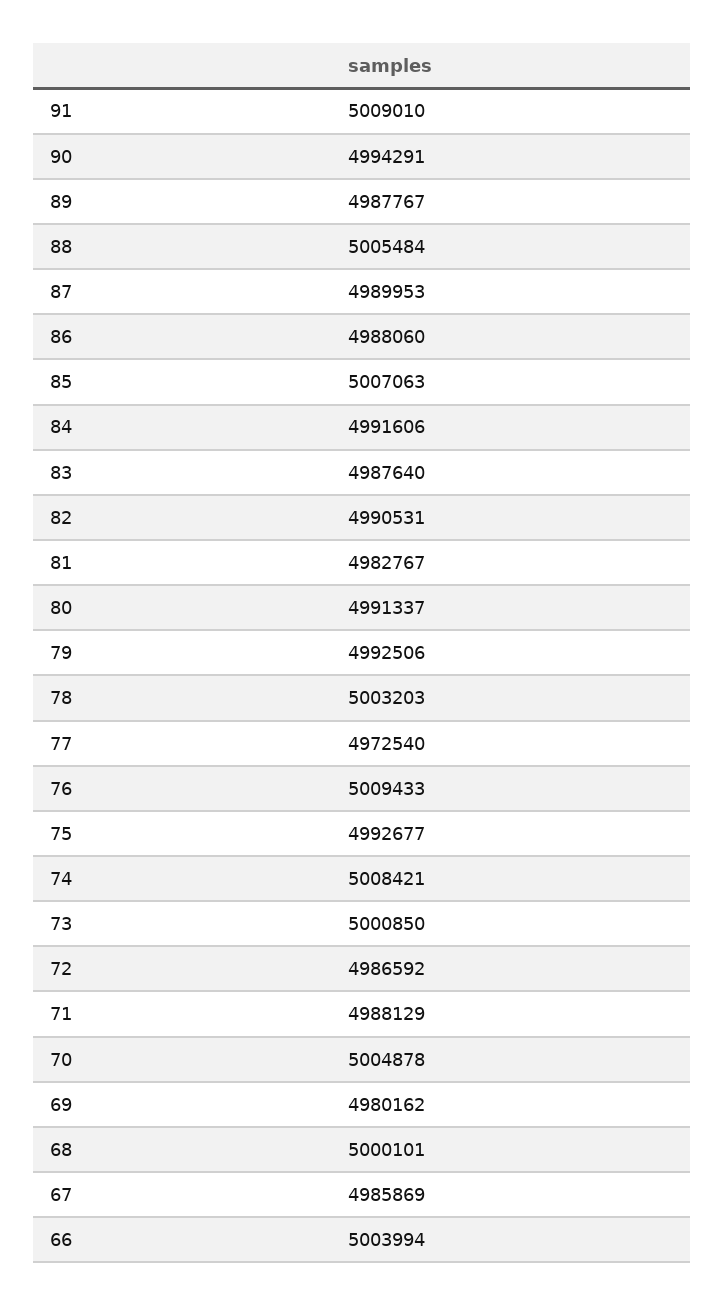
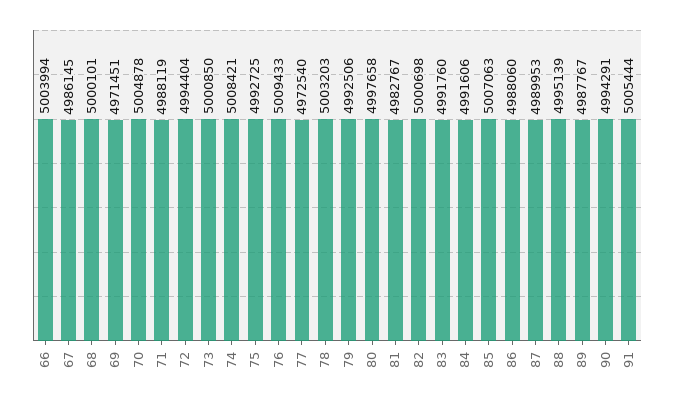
  {
-   "91": 5009010,
+   "91": 5005444,
    "90": 4994291,
    "89": 4987767,
-   "88": 5005484,
+   "88": 4995139,
    "87": 4989953,
    "86": 4988060,
    "85": 5007063,
    "84": 4991606,
-   "83": 4987640,
+   "83": 4991760,
-   "82": 4990531,
+   "82": 5000698,
    "81": 4982767,
-   "80": 4991337,
+   "80": 4997658,
    "79": 4992506,
    "78": 5003203,
    "77": 4972540,
    "76": 5009433,
-   "75": 4992677,
+   "75": 4992725,
    "74": 5008421,
    "73": 5000850,
-   "72": 4986592,
+   "72": 4994404,
-   "71": 4988129,
+   "71": 4988119,
    "70": 5004878,
-   "69": 4980162,
+   "69": 4971451,
    "68": 5000101,
-   "67": 4985869,
+   "67": 4986145,
    "66": 5003994
  }

